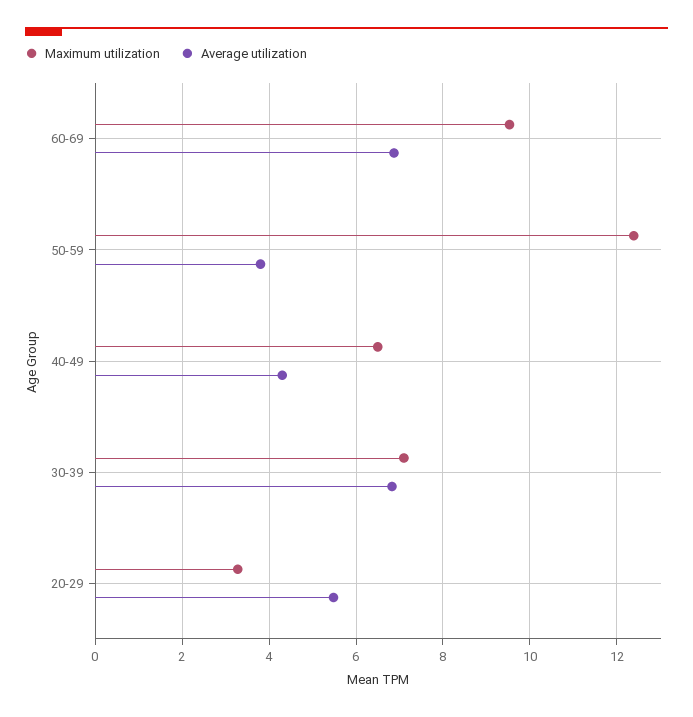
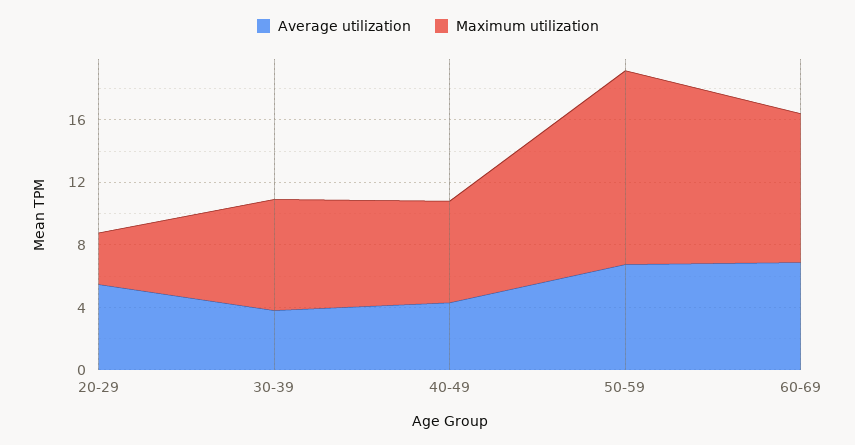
  {
    "Maximum utilization": {
      "60-69": 9.6,
      "50-59": 12.4,
      "40-49": 6.6,
      "30-39": 7.2,
      "20-29": 3.2
    },
    "Average utilization": {
      "60-69": 6.8,
-     "50-59": 3.8,
+     "50-59": 7,
      "40-49": 4.4,
-     "30-39": 6.8,
+     "30-39": 4,
      "20-29": 5.4
    }
  }

